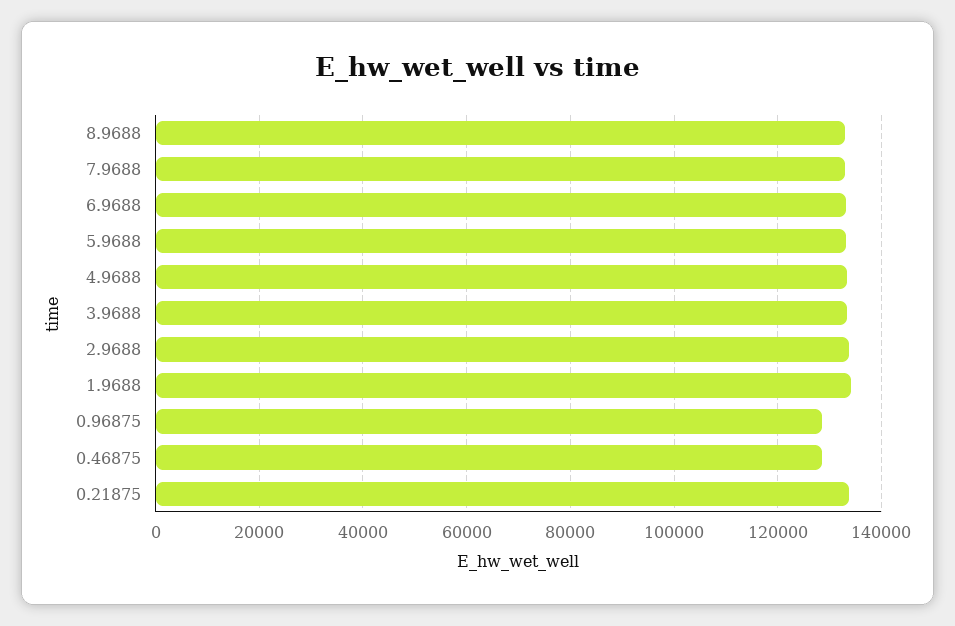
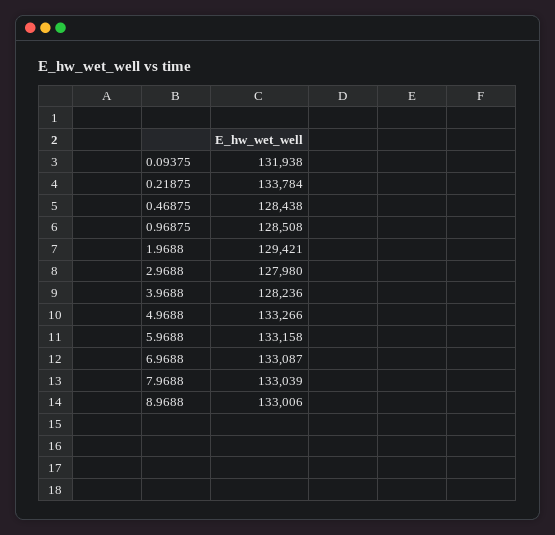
  {
    "8.9688": 133006,
    "7.9688": 133039,
    "6.9688": 133087,
    "5.9688": 133158,
    "4.9688": 133266,
-   "3.9688": 134000,
+   "3.9688": 128236,
-   "2.9688": 134000,
+   "2.9688": 127980,
-   "1.9688": 134000,
+   "1.9688": 129421,
    "0.96875": 128508,
    "0.46875": 128438,
-   "0.21875": 133784
+   "0.21875": 133784,
+   "0.09375": 131938
  }

